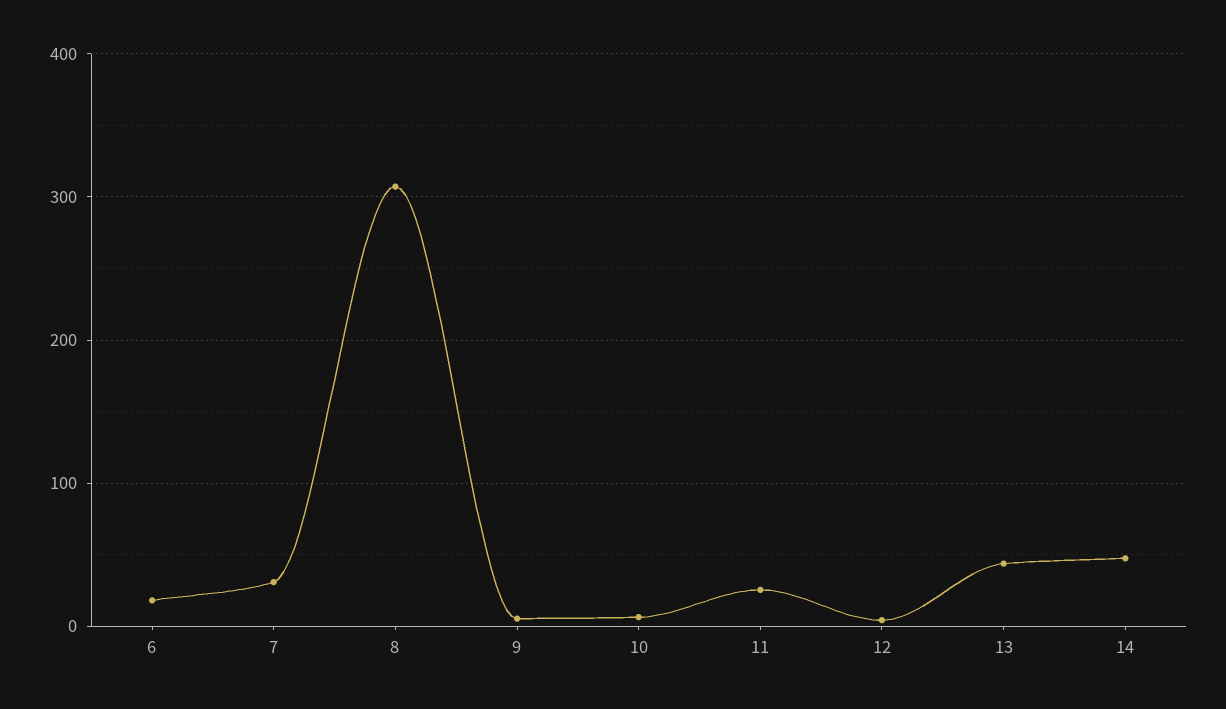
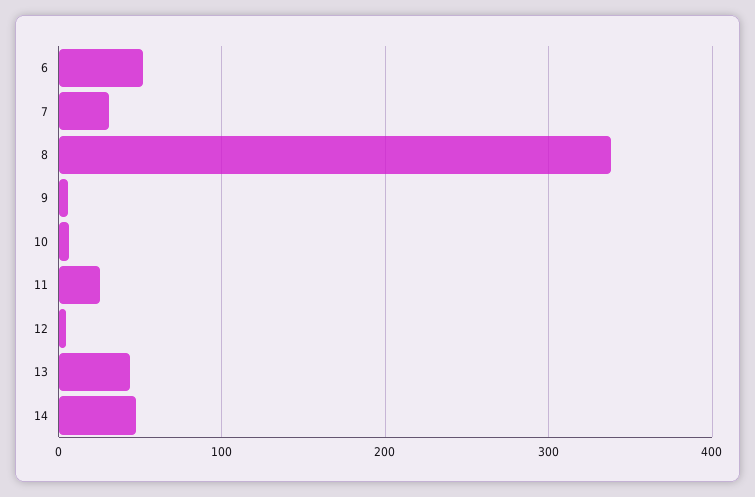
  {
-   "6": 20,
+   "6": 50,
    "7": 30,
-   "8": 310,
+   "8": 340,
    "9": 10,
    "10": 10,
    "11": 30,
    "12": 0,
    "13": 40,
    "14": 50
  }

